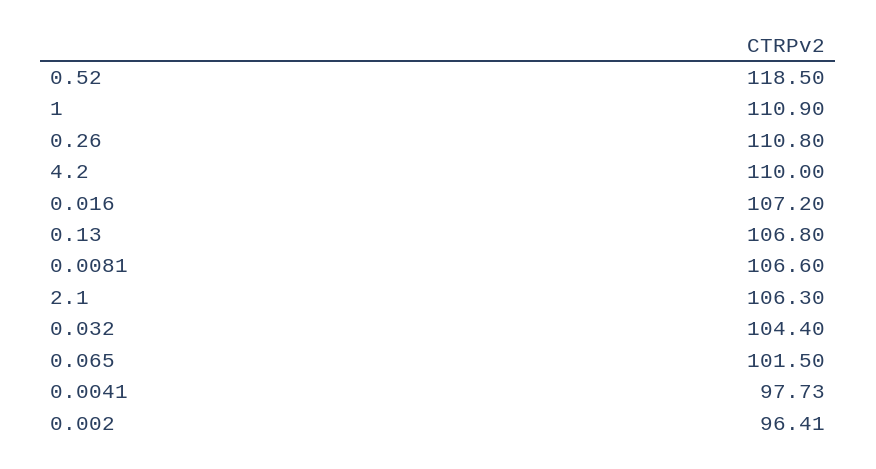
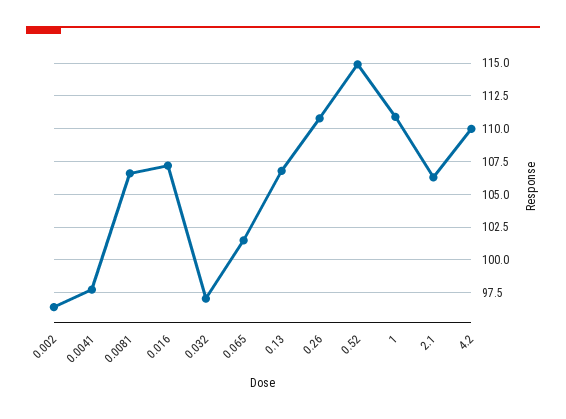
  {
-   "0.52": 118.5,
+   "0.52": 115,
    "1": 110.9,
    "0.26": 110.8,
    "4.2": 110,
    "0.016": 107.2,
    "0.13": 106.8,
    "0.0081": 106.6,
    "2.1": 106.3,
-   "0.032": 104.4,
+   "0.032": 97,
    "0.065": 101.5,
    "0.0041": 97.73,
    "0.002": 96.41
  }

